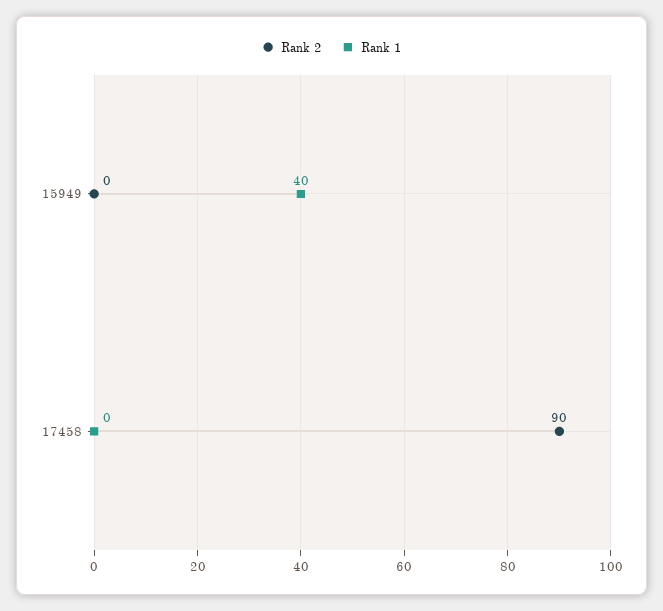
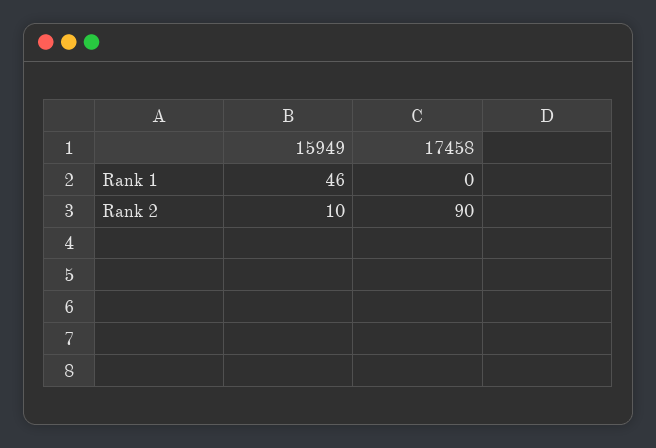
  {
    "Rank 2": {
-     "15949": 0,
+     "15949": 10,
      "17458": 90
    },
    "Rank 1": {
-     "15949": 40,
+     "15949": 46,
      "17458": 0
    }
  }

